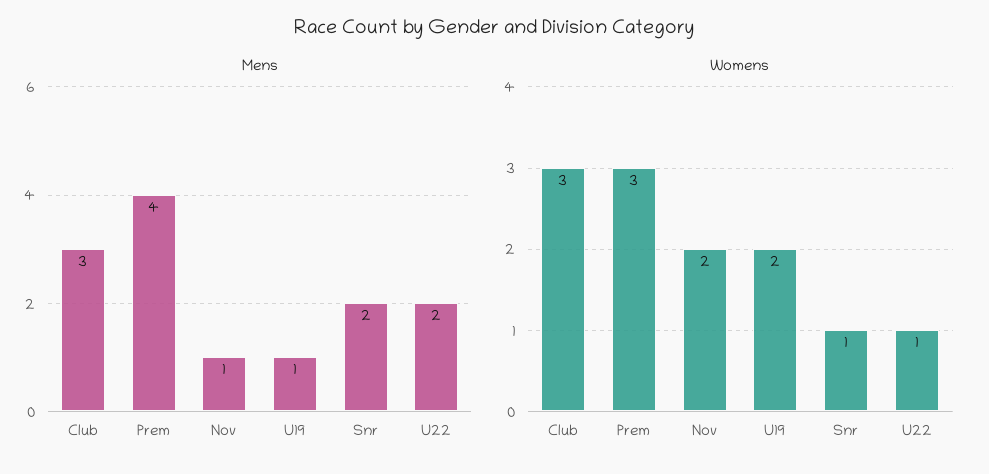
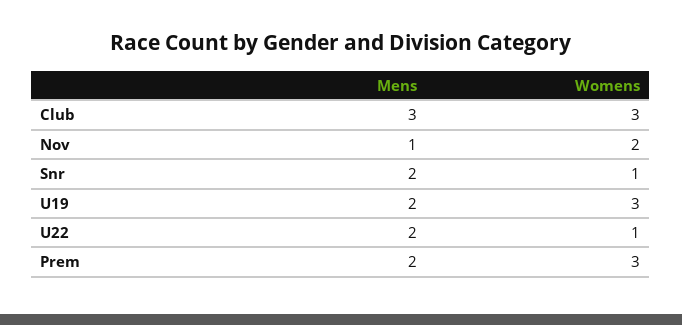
  {
    "Mens": {
      "Club": 3,
-     "Prem": 4,
+     "Prem": 2,
      "Nov": 1,
-     "U19": 1,
+     "U19": 2,
      "Snr": 2,
      "U22": 2
    },
    "Womens": {
      "Club": 3,
      "Prem": 3,
      "Nov": 2,
-     "U19": 2,
+     "U19": 3,
      "Snr": 1,
      "U22": 1
    }
  }

